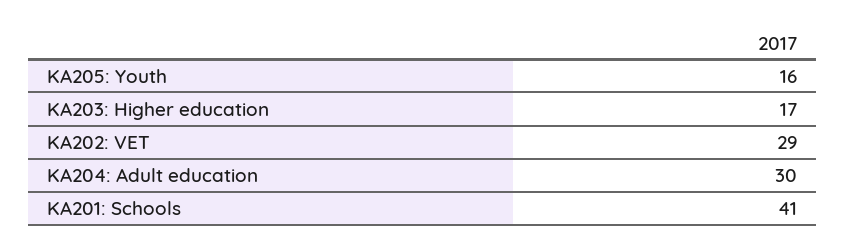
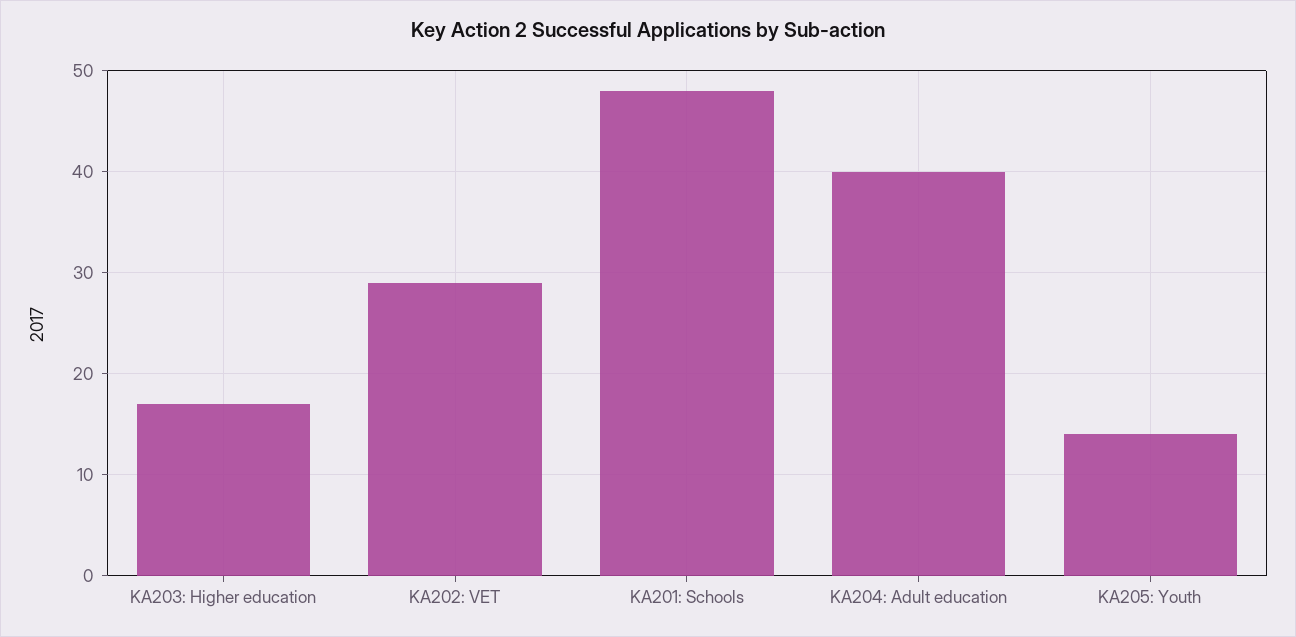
  {
-   "KA205: Youth": 16,
+   "KA205: Youth": 14,
    "KA203: Higher education": 17,
    "KA202: VET": 29,
-   "KA204: Adult education": 30,
+   "KA204: Adult education": 40,
-   "KA201: Schools": 41
+   "KA201: Schools": 48
  }

